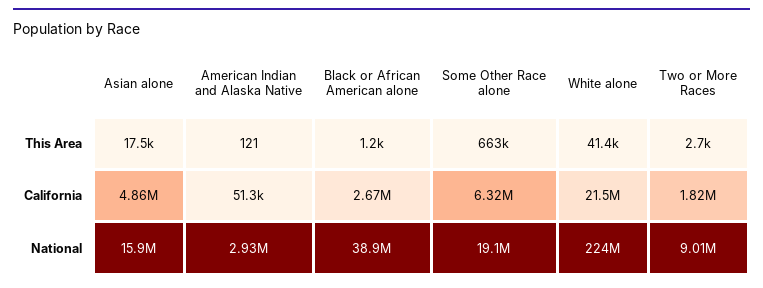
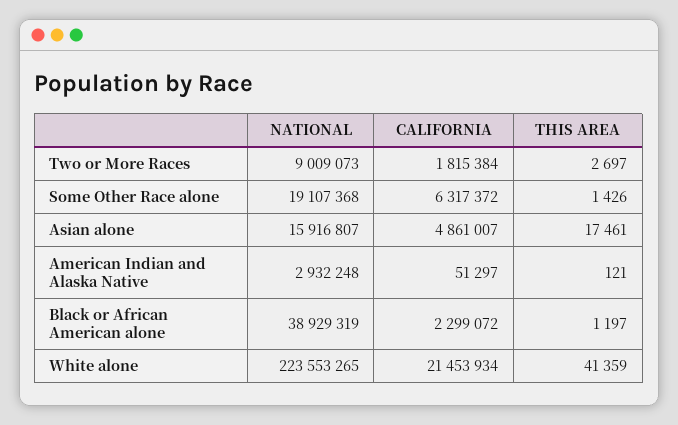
  {
    "Asian alone": {
      "This Area": 17461,
      "California": 4861007,
      "National": 15916807
    },
    "American Indian and Alaska Native": {
      "This Area": 121,
      "California": 51297,
      "National": 2932248
    },
    "Black or African American alone": {
      "This Area": 1197,
-     "California": 2670000,
+     "California": 2299072,
      "National": 38929319
    },
    "Some Other Race alone": {
-     "This Area": 663000,
+     "This Area": 1426,
      "California": 6317372,
      "National": 19107368
    },
    "White alone": {
      "This Area": 41359,
      "California": 21453934,
      "National": 223553265
    },
    "Two or More Races": {
      "This Area": 2697,
      "California": 1815384,
      "National": 9009073
    }
  }

